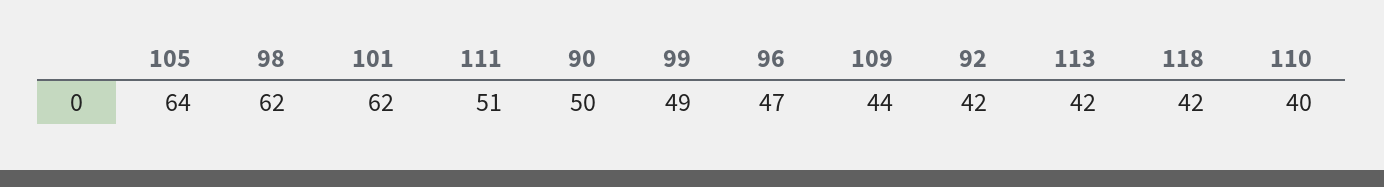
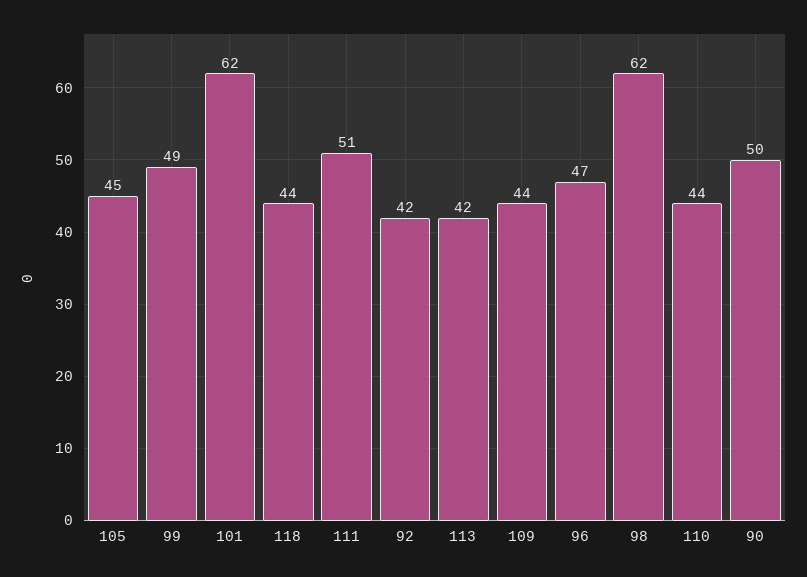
  {
-   "105": 64,
+   "105": 45,
    "98": 62,
    "101": 62,
    "111": 51,
    "90": 50,
    "99": 49,
    "96": 47,
    "109": 44,
    "92": 42,
    "113": 42,
-   "118": 42,
+   "118": 44,
-   "110": 40
+   "110": 44
  }

